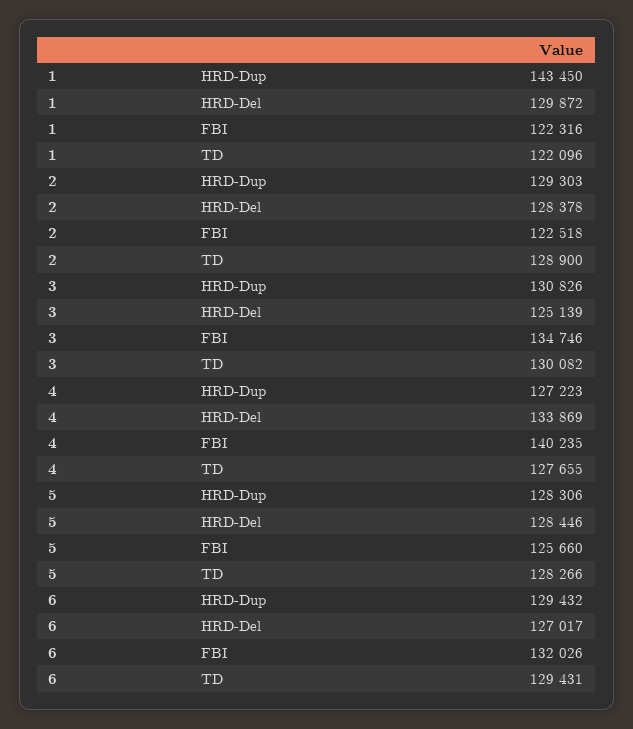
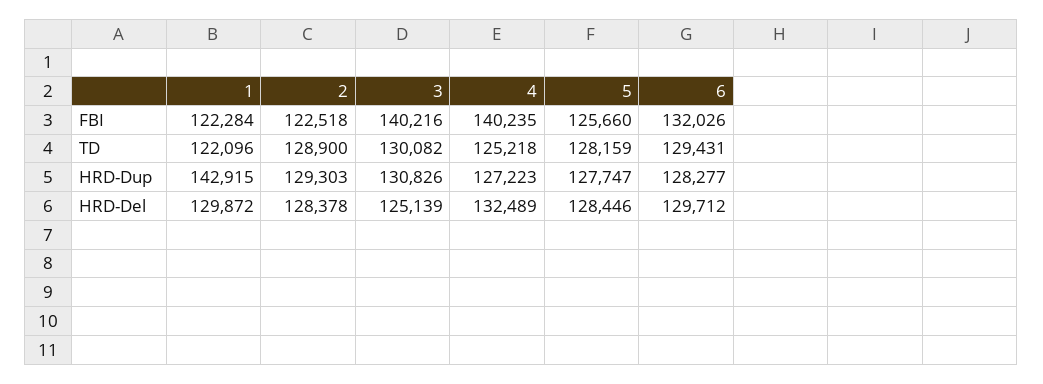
  {
    "1": {
-     "HRD-Dup": 143450,
+     "HRD-Dup": 142915,
      "HRD-Del": 129872,
-     "FBI": 122316,
+     "FBI": 122284,
      "TD": 122096
    },
    "2": {
      "HRD-Dup": 129303,
      "HRD-Del": 128378,
      "FBI": 122518,
      "TD": 128900
    },
    "3": {
      "HRD-Dup": 130826,
      "HRD-Del": 125139,
-     "FBI": 134746,
+     "FBI": 140216,
      "TD": 130082
    },
    "4": {
      "HRD-Dup": 127223,
-     "HRD-Del": 133869,
+     "HRD-Del": 132489,
      "FBI": 140235,
-     "TD": 127655
+     "TD": 125218
    },
    "5": {
-     "HRD-Dup": 128306,
+     "HRD-Dup": 127747,
      "HRD-Del": 128446,
      "FBI": 125660,
-     "TD": 128266
+     "TD": 128159
    },
    "6": {
-     "HRD-Dup": 129432,
+     "HRD-Dup": 128277,
-     "HRD-Del": 127017,
+     "HRD-Del": 129712,
      "FBI": 132026,
      "TD": 129431
    }
  }

